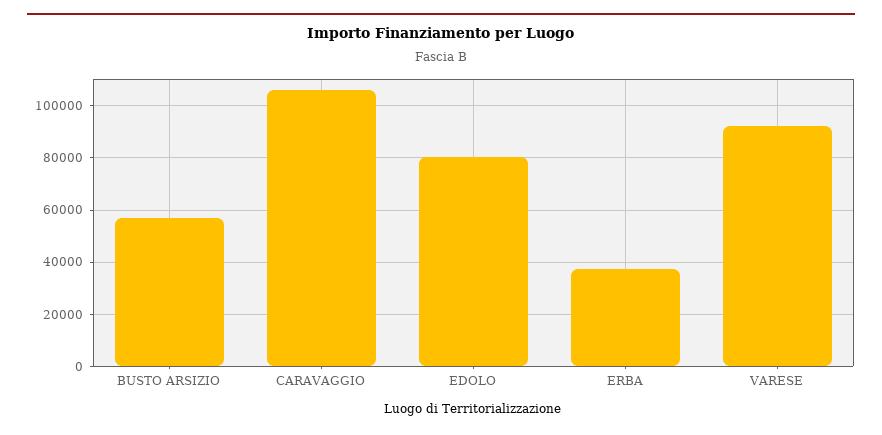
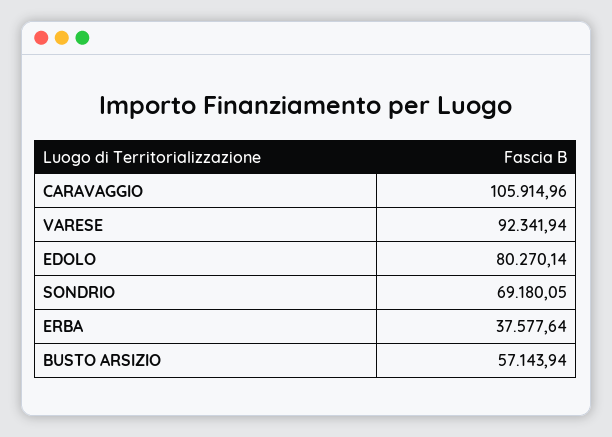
  {
    "BUSTO ARSIZIO": 57143.94,
    "CARAVAGGIO": 105914.96,
    "EDOLO": 80270.14,
    "ERBA": 37577.64,
-   "VARESE": 92341.94
+   "VARESE": 92341.94,
+   "SONDRIO": 69180.05
  }

